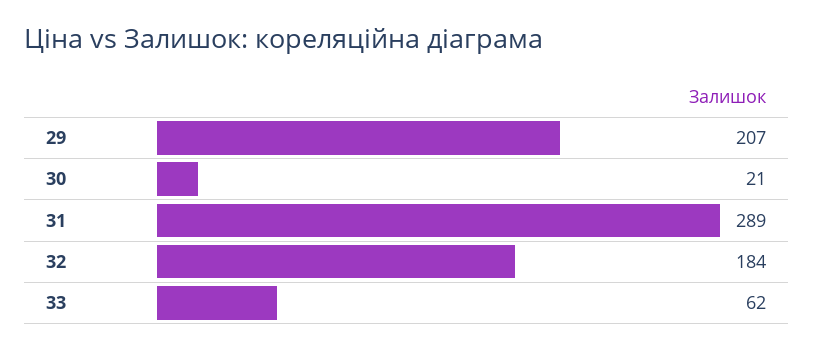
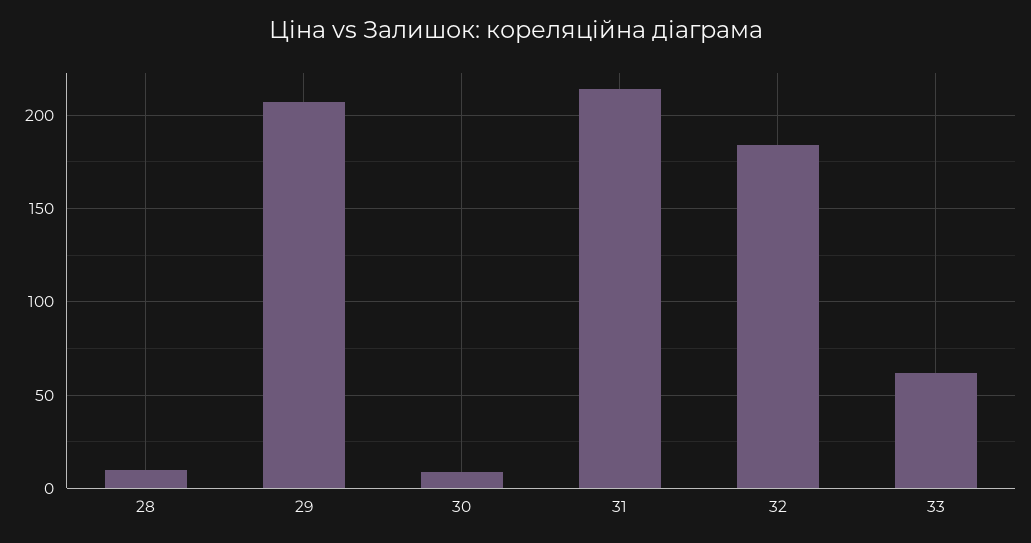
  {
    "29": 207,
-   "30": 21,
+   "30": 10,
-   "31": 289,
+   "31": 215,
    "32": 184,
-   "33": 62
+   "33": 62,
+   "28": 10
  }

